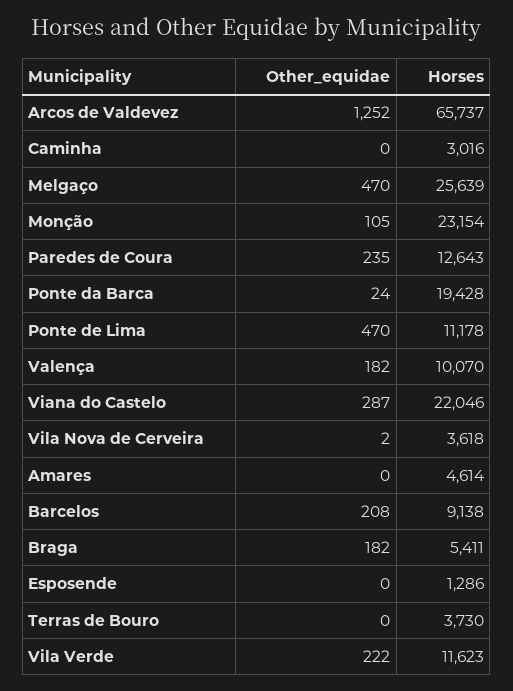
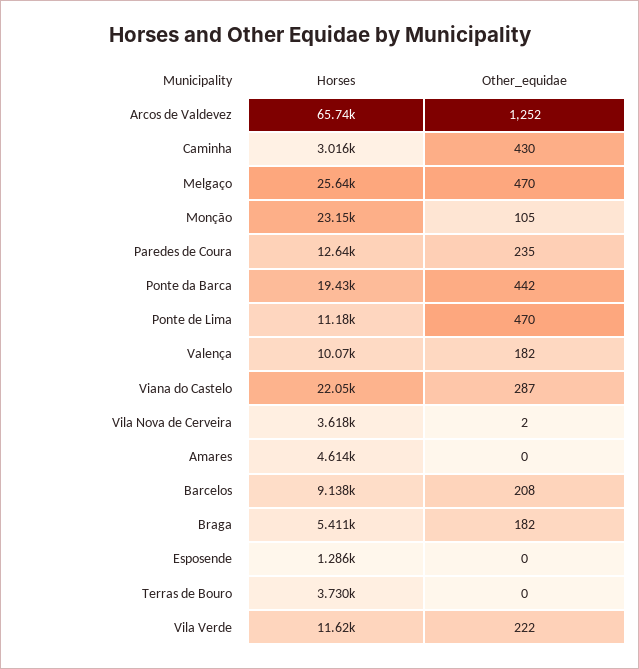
  {
    "Other_equidae": {
      "Arcos de Valdevez": 1252,
-     "Caminha": 0,
+     "Caminha": 430,
      "Melgaço": 470,
      "Monção": 105,
      "Paredes de Coura": 235,
-     "Ponte da Barca": 24,
+     "Ponte da Barca": 442,
      "Ponte de Lima": 470,
      "Valença": 182,
      "Viana do Castelo": 287,
      "Vila Nova de Cerveira": 2,
      "Amares": 0,
      "Barcelos": 208,
      "Braga": 182,
      "Esposende": 0,
      "Terras de Bouro": 0,
      "Vila Verde": 222
    },
    "Horses": {
      "Arcos de Valdevez": 65737,
      "Caminha": 3016,
      "Melgaço": 25639,
      "Monção": 23154,
      "Paredes de Coura": 12643,
      "Ponte da Barca": 19428,
      "Ponte de Lima": 11178,
      "Valença": 10070,
      "Viana do Castelo": 22046,
      "Vila Nova de Cerveira": 3618,
      "Amares": 4614,
      "Barcelos": 9138,
      "Braga": 5411,
      "Esposende": 1286,
      "Terras de Bouro": 3730,
      "Vila Verde": 11623
    }
  }

